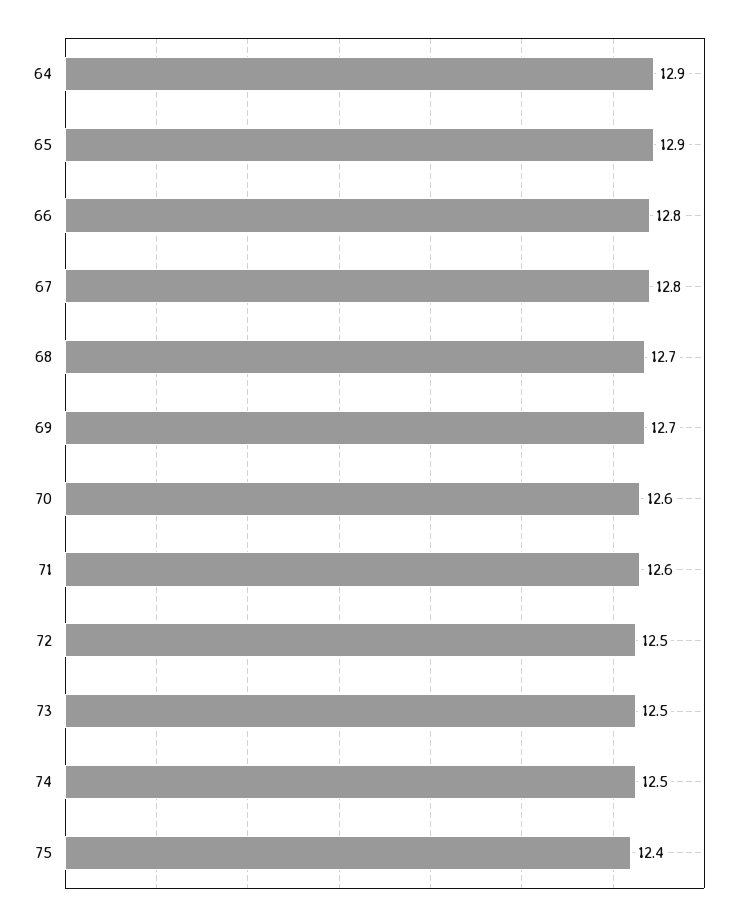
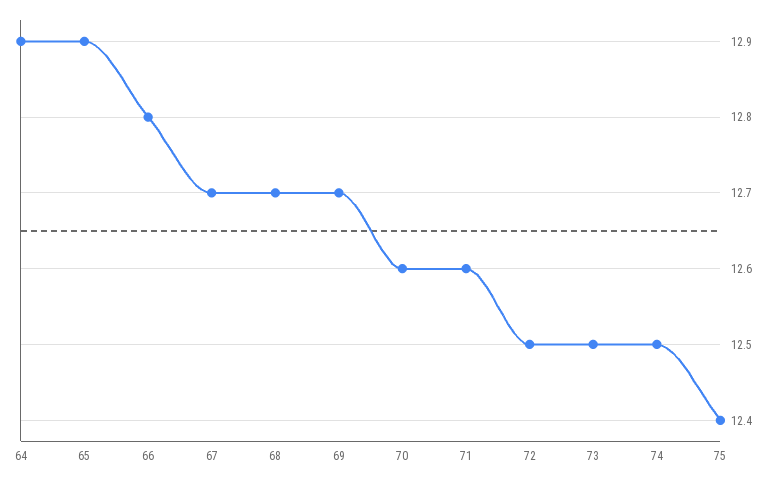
  {
    "64": 12.9,
    "65": 12.9,
    "66": 12.8,
-   "67": 12.8,
+   "67": 12.7,
    "68": 12.7,
    "69": 12.7,
    "70": 12.6,
    "71": 12.6,
    "72": 12.5,
    "73": 12.5,
    "74": 12.5,
    "75": 12.4
  }

